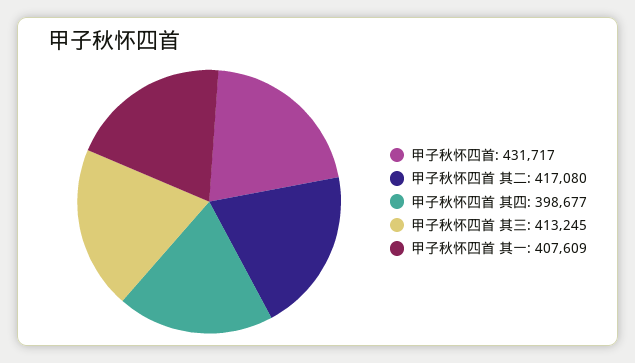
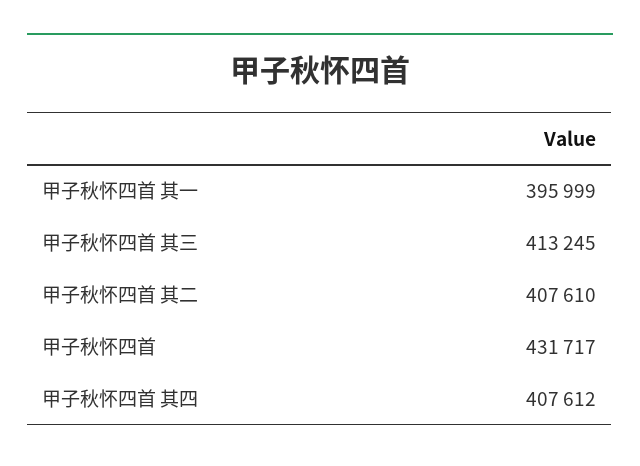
  {
    "甲子秋怀四首": 431717,
-   "甲子秋怀四首 其二": 417080,
+   "甲子秋怀四首 其二": 407610,
-   "甲子秋怀四首 其四": 398677,
+   "甲子秋怀四首 其四": 407612,
    "甲子秋怀四首 其三": 413245,
-   "甲子秋怀四首 其一": 407609
+   "甲子秋怀四首 其一": 395999
  }

